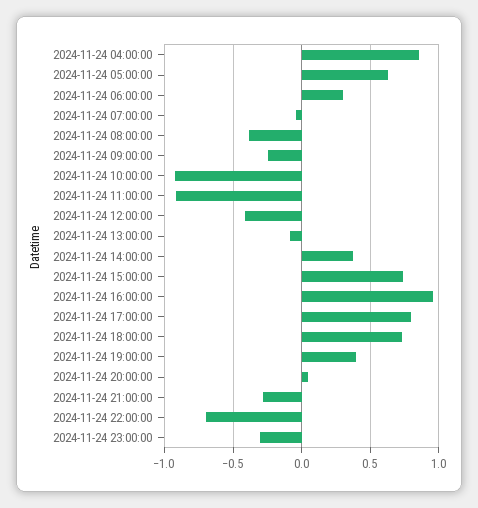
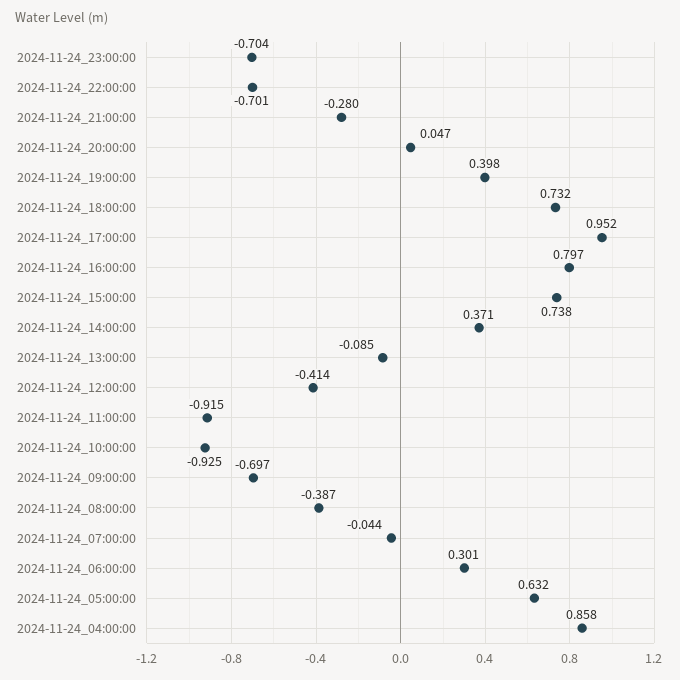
  {
    "2024-11-24 04:00:00": 0.858,
    "2024-11-24 05:00:00": 0.632,
    "2024-11-24 06:00:00": 0.301,
    "2024-11-24 07:00:00": -0.044,
    "2024-11-24 08:00:00": -0.387,
-   "2024-11-24 09:00:00": -0.25,
+   "2024-11-24 09:00:00": -0.697,
    "2024-11-24 10:00:00": -0.925,
    "2024-11-24 11:00:00": -0.915,
    "2024-11-24 12:00:00": -0.414,
    "2024-11-24 13:00:00": -0.085,
    "2024-11-24 14:00:00": 0.371,
    "2024-11-24 15:00:00": 0.738,
-   "2024-11-24 16:00:00": 0.95,
+   "2024-11-24 16:00:00": 0.797,
-   "2024-11-24 17:00:00": 0.8,
+   "2024-11-24 17:00:00": 0.952,
    "2024-11-24 18:00:00": 0.732,
    "2024-11-24 19:00:00": 0.398,
    "2024-11-24 20:00:00": 0.047,
    "2024-11-24 21:00:00": -0.28,
    "2024-11-24 22:00:00": -0.701,
-   "2024-11-24 23:00:00": -0.3
+   "2024-11-24 23:00:00": -0.704
  }

